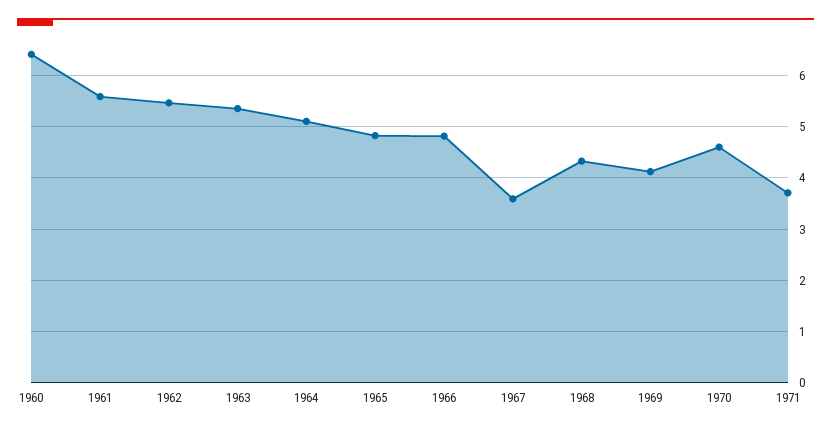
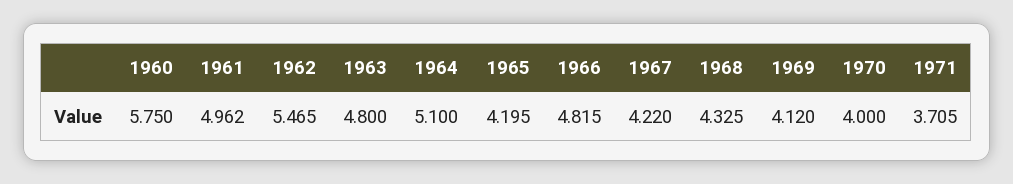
  {
-   "1960": 6.4,
+   "1960": 5.75,
-   "1961": 5.6,
+   "1961": 4.962,
    "1962": 5.465,
-   "1963": 5.4,
+   "1963": 4.8,
    "1964": 5.1,
-   "1965": 4.8,
+   "1965": 4.195,
    "1966": 4.815,
-   "1967": 3.6,
+   "1967": 4.22,
    "1968": 4.325,
    "1969": 4.12,
-   "1970": 4.6,
+   "1970": 4,
    "1971": 3.705
  }

